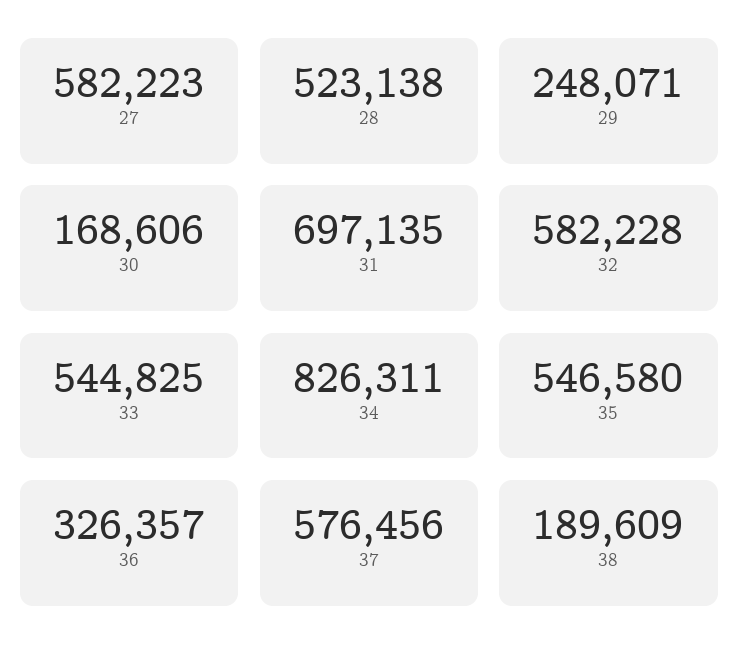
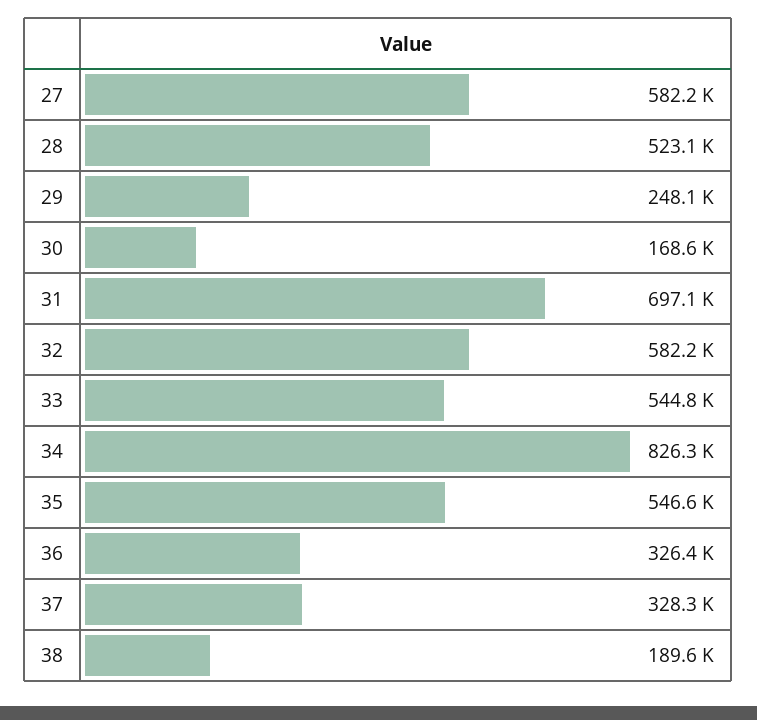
  {
    "27": 582223,
    "28": 523138,
    "29": 248071,
    "30": 168606,
    "31": 697135,
    "32": 582228,
    "33": 544825,
    "34": 826311,
    "35": 546580,
    "36": 326357,
-   "37": 576456,
+   "37": 328300,
    "38": 189609
  }

